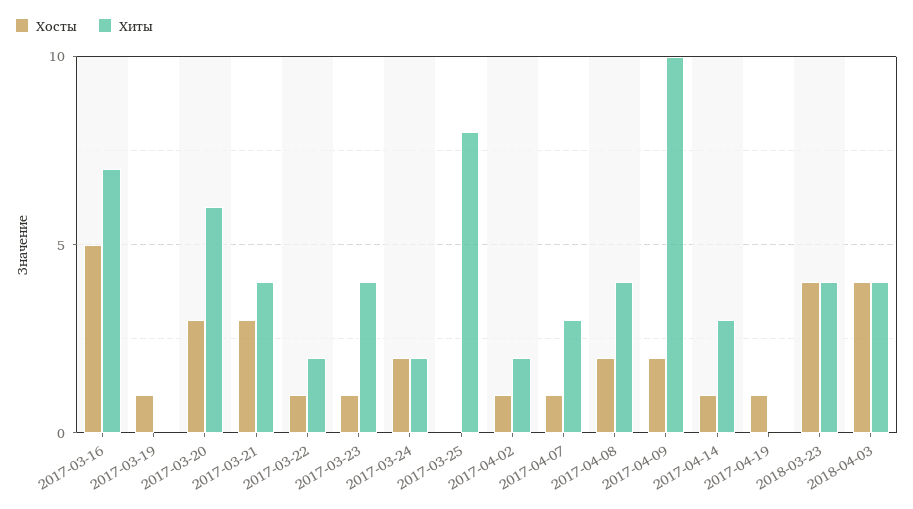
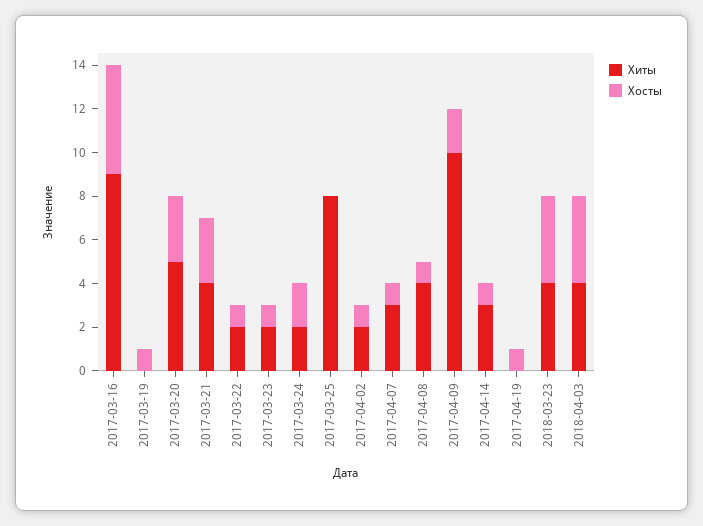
  {
    "Хосты": {
      "2017-03-16": 5,
      "2017-03-19": 1,
      "2017-03-20": 3,
      "2017-03-21": 3,
      "2017-03-22": 1,
      "2017-03-23": 1,
      "2017-03-24": 2,
      "2017-03-25": 0,
      "2017-04-02": 1,
      "2017-04-07": 1,
-     "2017-04-08": 2,
+     "2017-04-08": 1,
      "2017-04-09": 2,
      "2017-04-14": 1,
      "2017-04-19": 1,
      "2018-03-23": 4,
      "2018-04-03": 4
    },
    "Хиты": {
-     "2017-03-16": 7,
+     "2017-03-16": 9,
      "2017-03-19": 0,
-     "2017-03-20": 6,
+     "2017-03-20": 5,
      "2017-03-21": 4,
      "2017-03-22": 2,
-     "2017-03-23": 4,
+     "2017-03-23": 2,
      "2017-03-24": 2,
      "2017-03-25": 8,
      "2017-04-02": 2,
      "2017-04-07": 3,
      "2017-04-08": 4,
      "2017-04-09": 10,
      "2017-04-14": 3,
      "2017-04-19": 0,
      "2018-03-23": 4,
      "2018-04-03": 4
    }
  }

